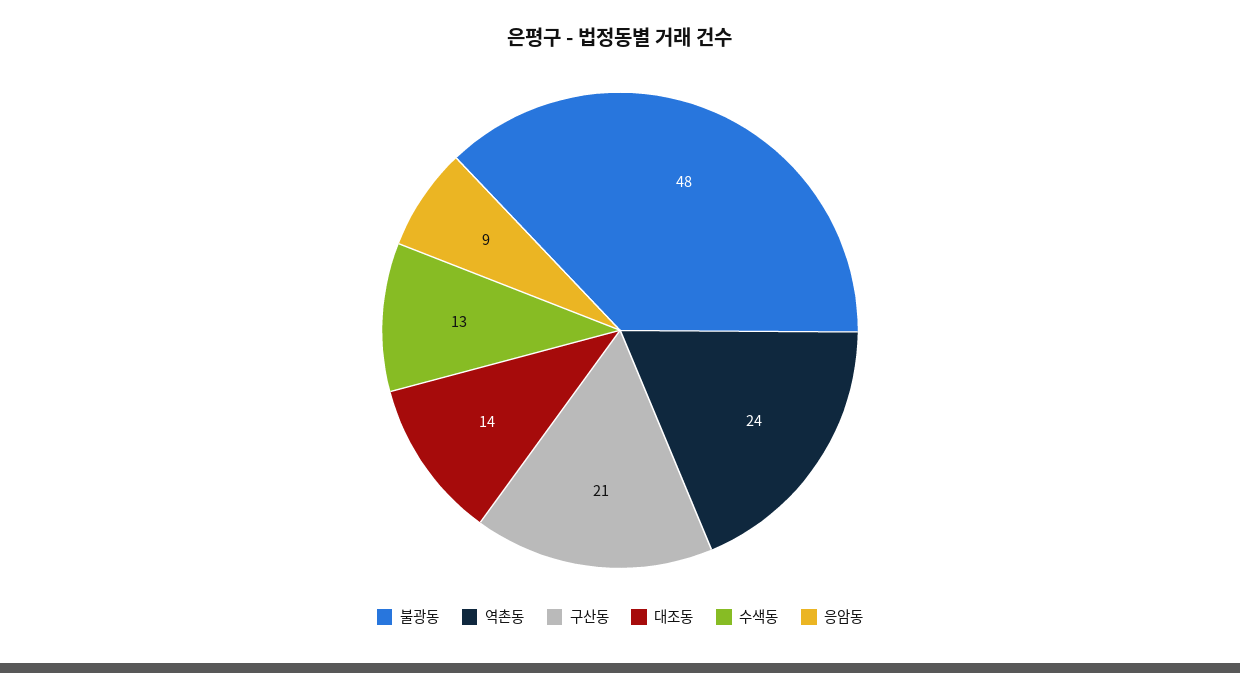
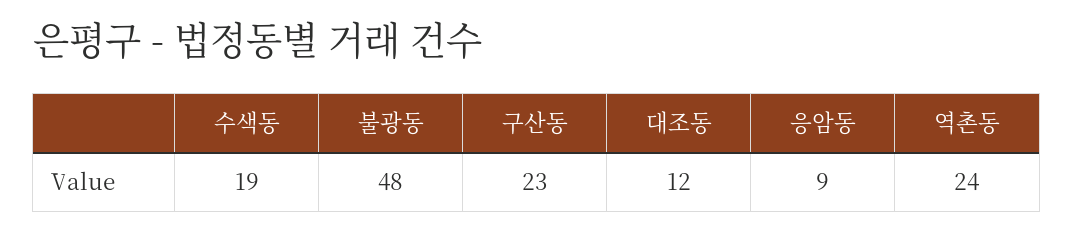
  {
    "불광동": 48,
    "역촌동": 24,
-   "구산동": 21,
+   "구산동": 23,
-   "대조동": 14,
+   "대조동": 12,
-   "수색동": 13,
+   "수색동": 19,
    "응암동": 9
  }

